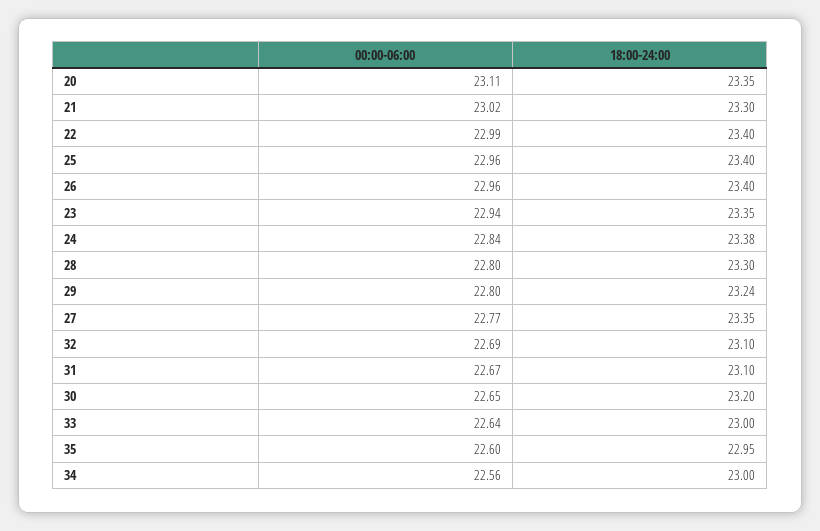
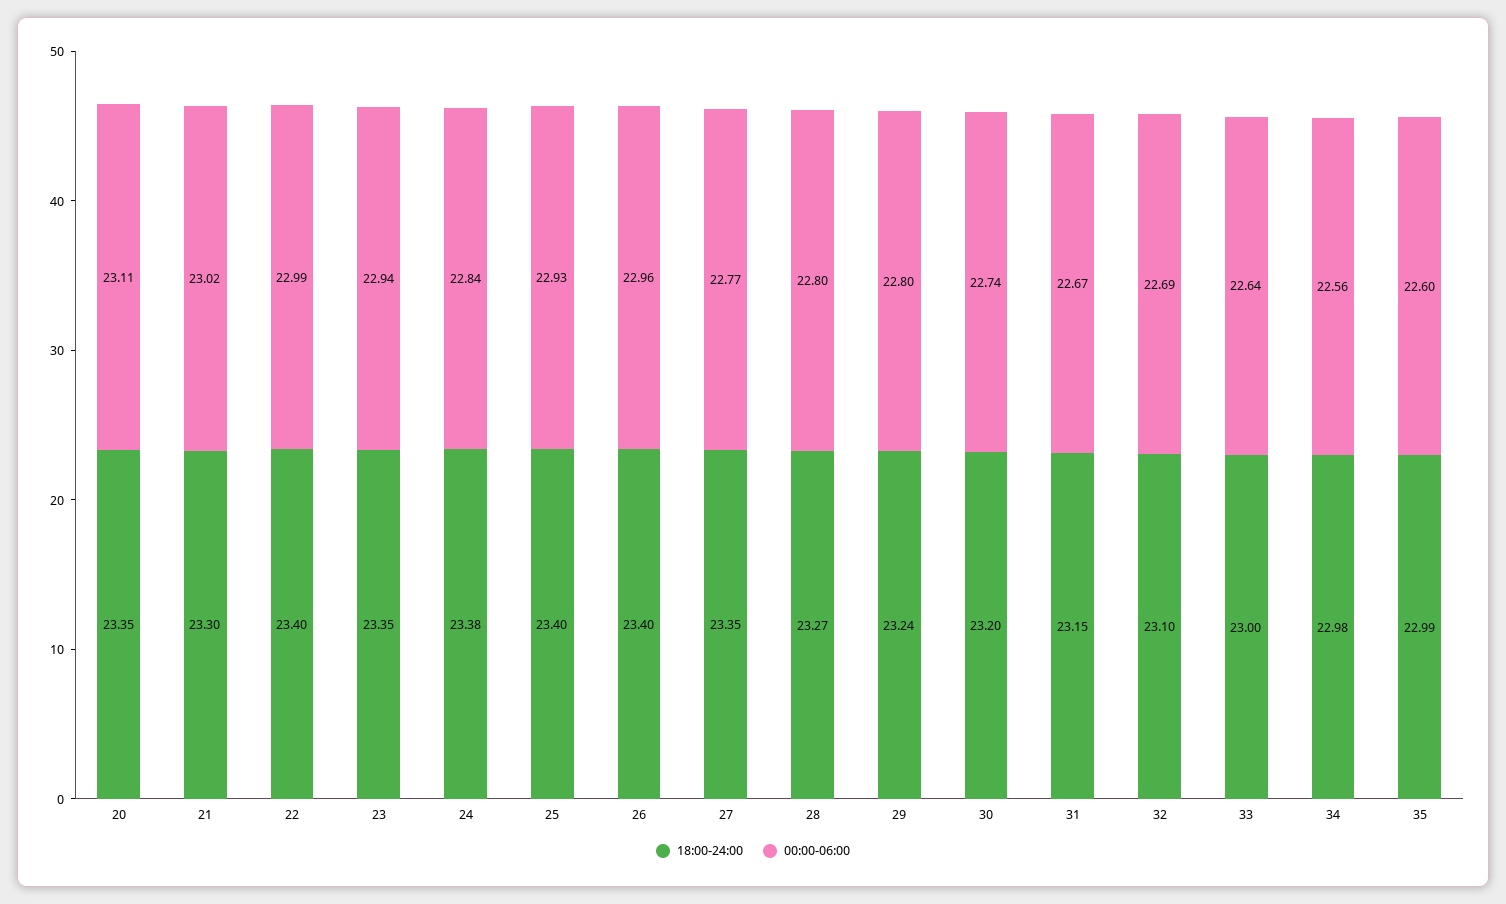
  {
    "00:00-06:00": {
      "20": 23.11,
      "21": 23.02,
      "22": 22.99,
-     "25": 22.96,
+     "25": 22.93,
      "26": 22.96,
      "23": 22.94,
      "24": 22.84,
      "28": 22.8,
      "29": 22.8,
      "27": 22.77,
      "32": 22.69,
      "31": 22.67,
-     "30": 22.65,
+     "30": 22.74,
      "33": 22.64,
      "35": 22.6,
      "34": 22.56
    },
    "18:00-24:00": {
      "20": 23.35,
      "21": 23.3,
      "22": 23.4,
      "25": 23.4,
      "26": 23.4,
      "23": 23.35,
      "24": 23.38,
-     "28": 23.3,
+     "28": 23.27,
      "29": 23.24,
      "27": 23.35,
      "32": 23.1,
-     "31": 23.1,
+     "31": 23.15,
      "30": 23.2,
      "33": 23,
-     "35": 22.95,
+     "35": 22.99,
-     "34": 23
+     "34": 22.98
    }
  }

